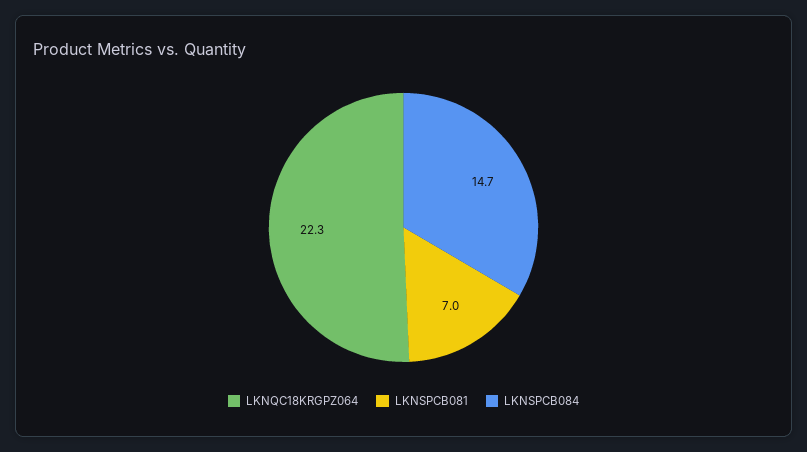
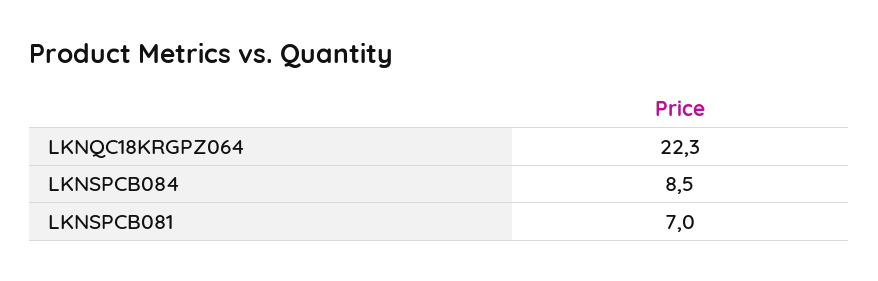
  {
    "LKNQC18KRGPZ064": 22.3,
    "LKNSPCB081": 7,
-   "LKNSPCB084": 14.7
+   "LKNSPCB084": 8.5
  }

